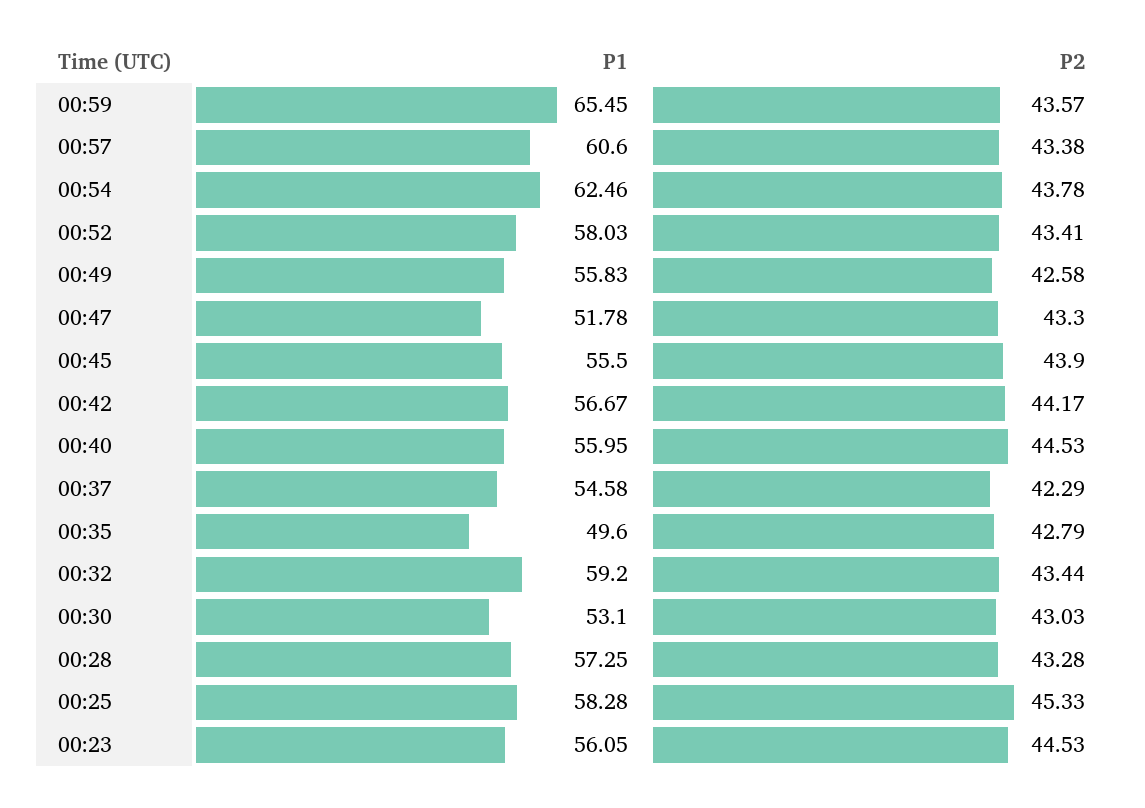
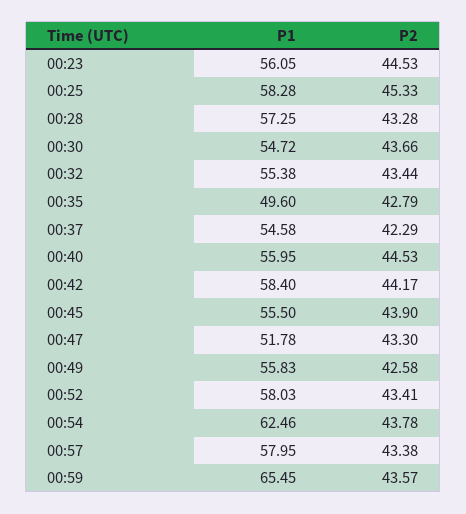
  {
    "P1": {
      "00:59": 65.45,
-     "00:57": 60.6,
+     "00:57": 57.95,
      "00:54": 62.46,
      "00:52": 58.03,
      "00:49": 55.83,
      "00:47": 51.78,
      "00:45": 55.5,
-     "00:42": 56.67,
+     "00:42": 58.4,
      "00:40": 55.95,
      "00:37": 54.58,
      "00:35": 49.6,
-     "00:32": 59.2,
+     "00:32": 55.38,
-     "00:30": 53.1,
+     "00:30": 54.72,
      "00:28": 57.25,
      "00:25": 58.28,
      "00:23": 56.05
    },
    "P2": {
      "00:59": 43.57,
      "00:57": 43.38,
      "00:54": 43.78,
      "00:52": 43.41,
      "00:49": 42.58,
      "00:47": 43.3,
      "00:45": 43.9,
      "00:42": 44.17,
      "00:40": 44.53,
      "00:37": 42.29,
      "00:35": 42.79,
      "00:32": 43.44,
-     "00:30": 43.03,
+     "00:30": 43.66,
      "00:28": 43.28,
      "00:25": 45.33,
      "00:23": 44.53
    }
  }

